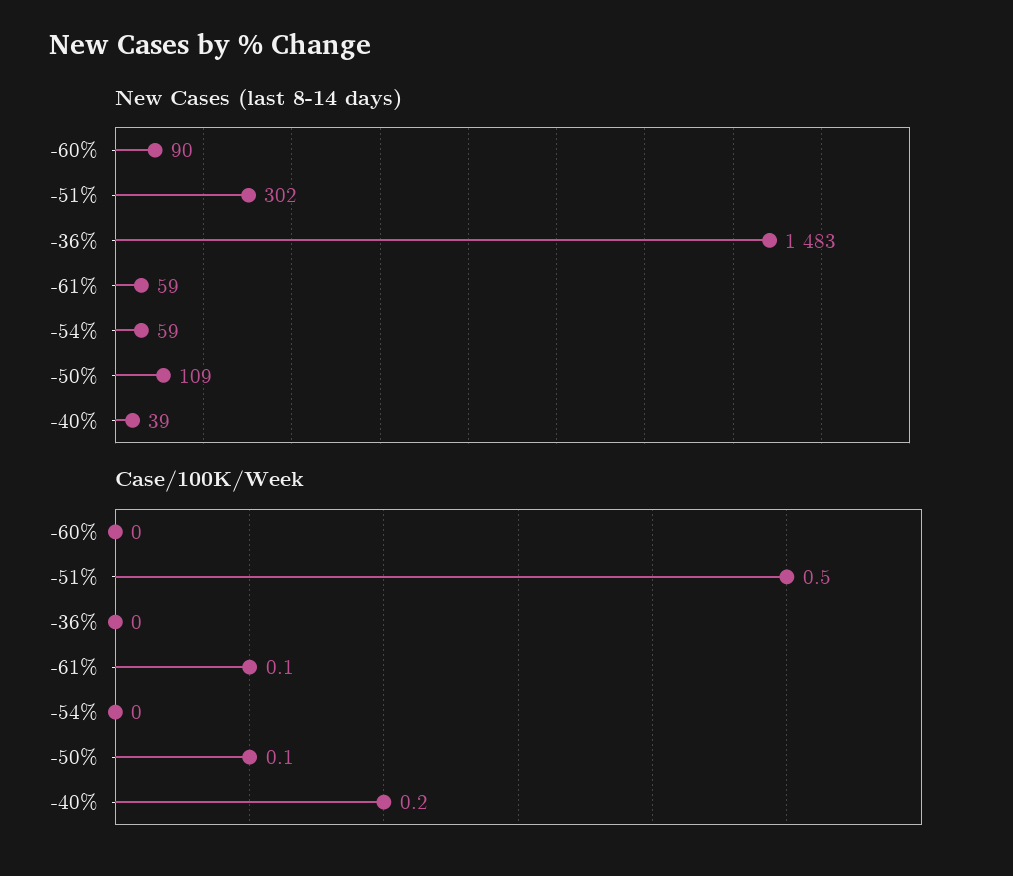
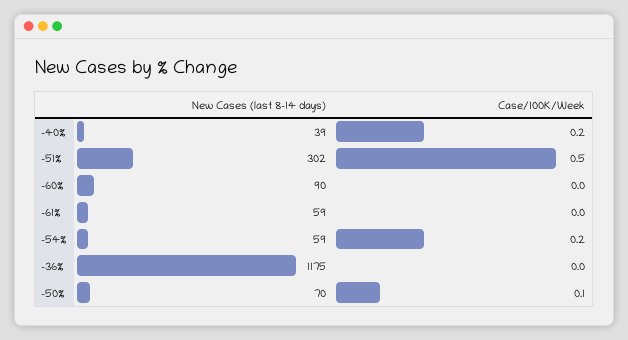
  {
    "New Cases (last 8-14 days)": {
      "-60%": 90,
      "-51%": 302,
-     "-36%": 1483,
+     "-36%": 1175,
      "-61%": 59,
      "-54%": 59,
-     "-50%": 109,
+     "-50%": 70,
      "-40%": 39
    },
    "Case/100K/Week": {
      "-60%": 0,
      "-51%": 0.5,
      "-36%": 0,
-     "-61%": 0.1,
+     "-61%": 0,
-     "-54%": 0,
+     "-54%": 0.2,
      "-50%": 0.1,
      "-40%": 0.2
    }
  }

